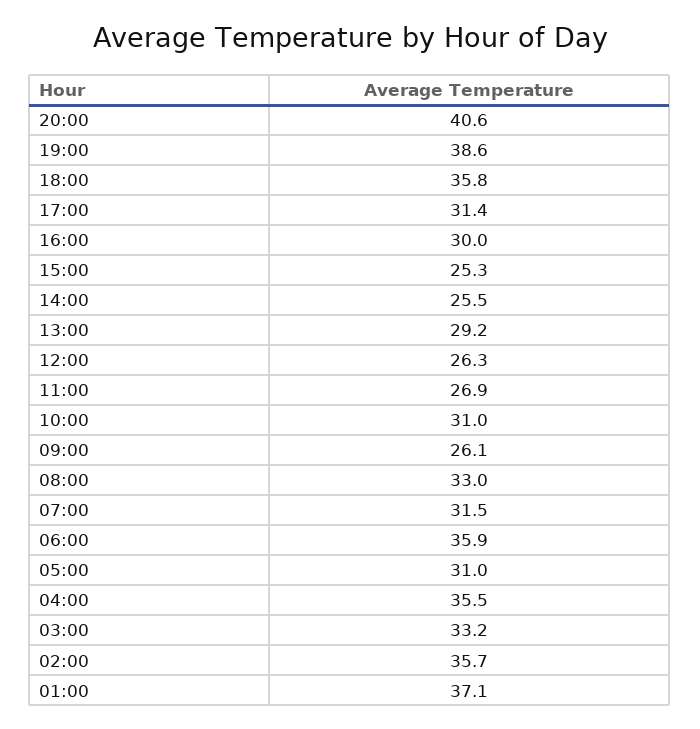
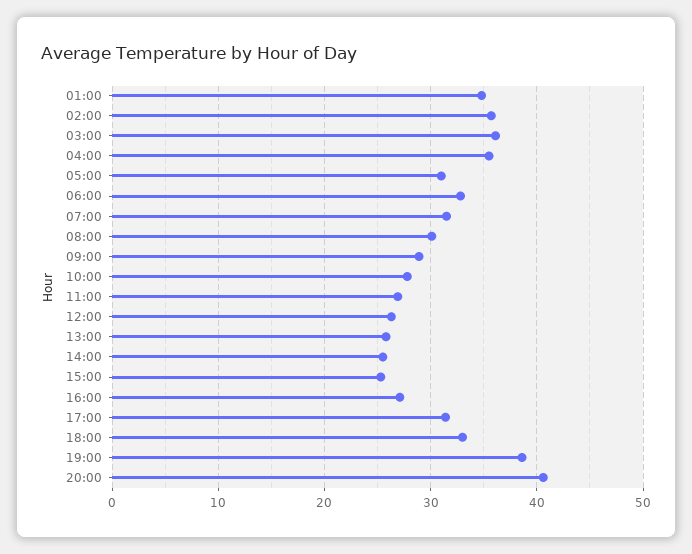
  {
    "20:00": 40.6,
    "19:00": 38.6,
-   "18:00": 35.8,
+   "18:00": 33,
    "17:00": 31.4,
-   "16:00": 30,
+   "16:00": 27,
    "15:00": 25.3,
    "14:00": 25.5,
-   "13:00": 29.2,
+   "13:00": 26,
    "12:00": 26.3,
    "11:00": 26.9,
-   "10:00": 31,
+   "10:00": 28,
-   "09:00": 26.1,
+   "09:00": 29,
-   "08:00": 33,
+   "08:00": 30,
    "07:00": 31.5,
-   "06:00": 35.9,
+   "06:00": 33,
    "05:00": 31,
    "04:00": 35.5,
-   "03:00": 33.2,
+   "03:00": 36,
    "02:00": 35.7,
-   "01:00": 37.1
+   "01:00": 35
  }

